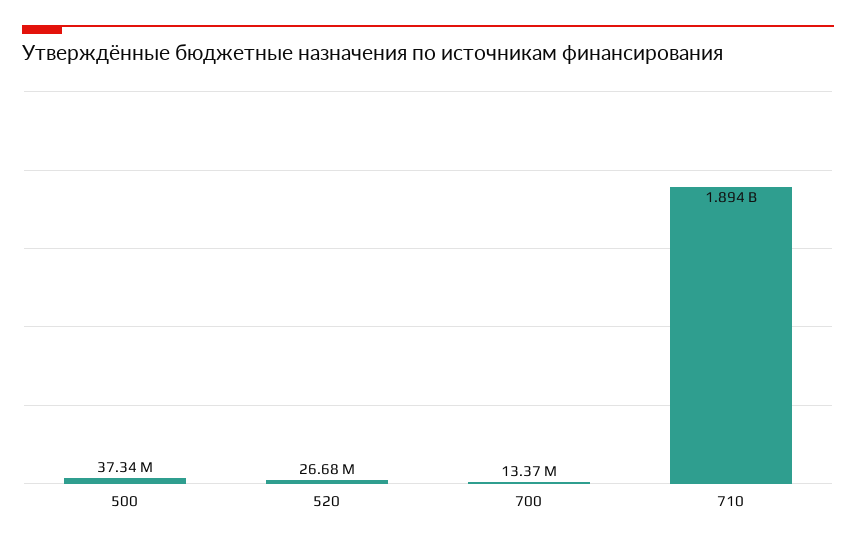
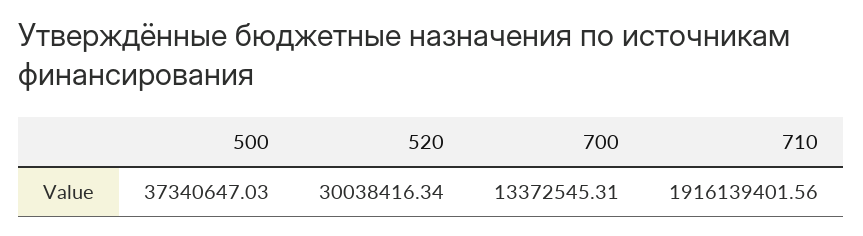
  {
    "500": 37340647.03,
-   "520": 26680000,
+   "520": 30038416.34,
    "700": 13372545.31,
-   "710": 1894000000
+   "710": 1916139401.56
  }

